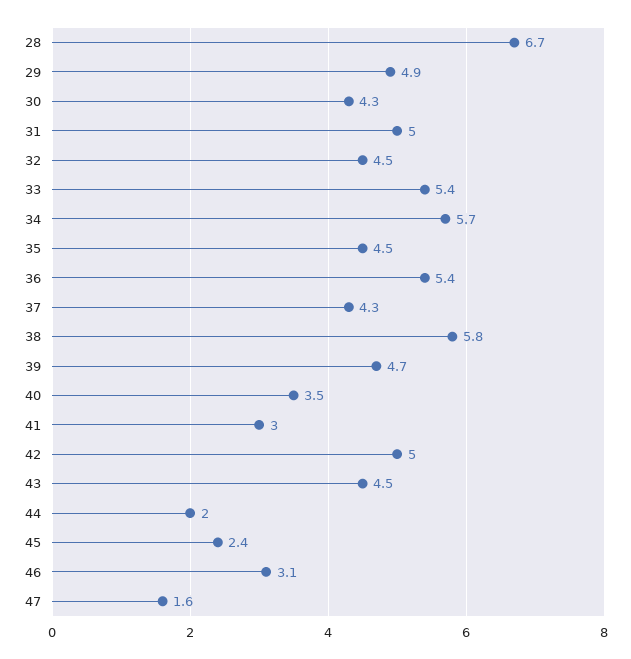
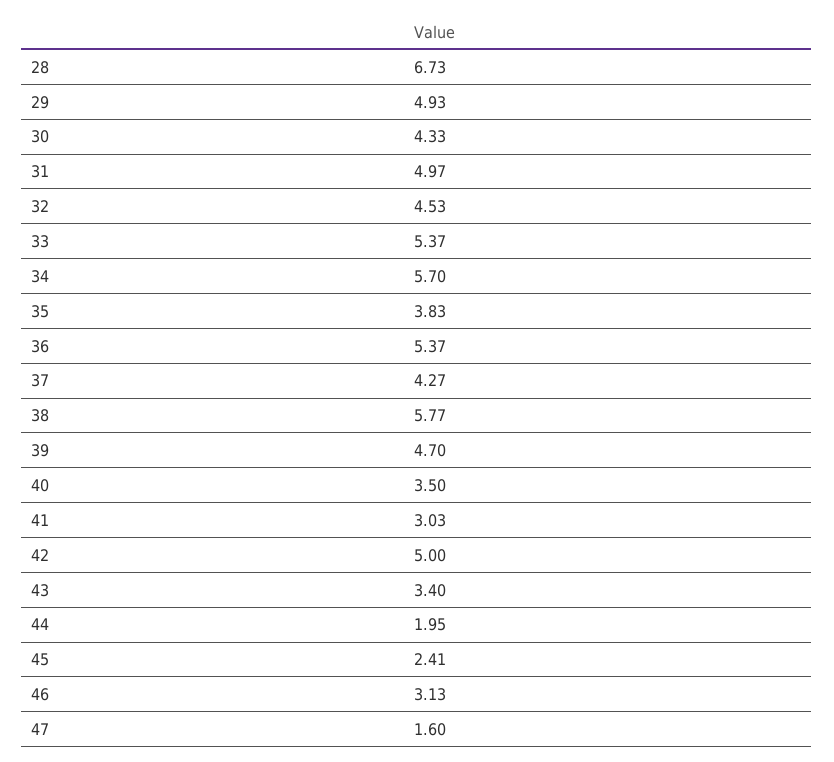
  {
    "28": 6.73,
    "29": 4.93,
    "30": 4.33,
    "31": 4.97,
    "32": 4.53,
    "33": 5.37,
    "34": 5.7,
-   "35": 4.5,
+   "35": 3.83,
    "36": 5.37,
    "37": 4.27,
    "38": 5.77,
    "39": 4.7,
    "40": 3.5,
    "41": 3.03,
    "42": 5,
-   "43": 4.5,
+   "43": 3.4,
    "44": 1.95,
    "45": 2.41,
    "46": 3.13,
    "47": 1.6
  }

